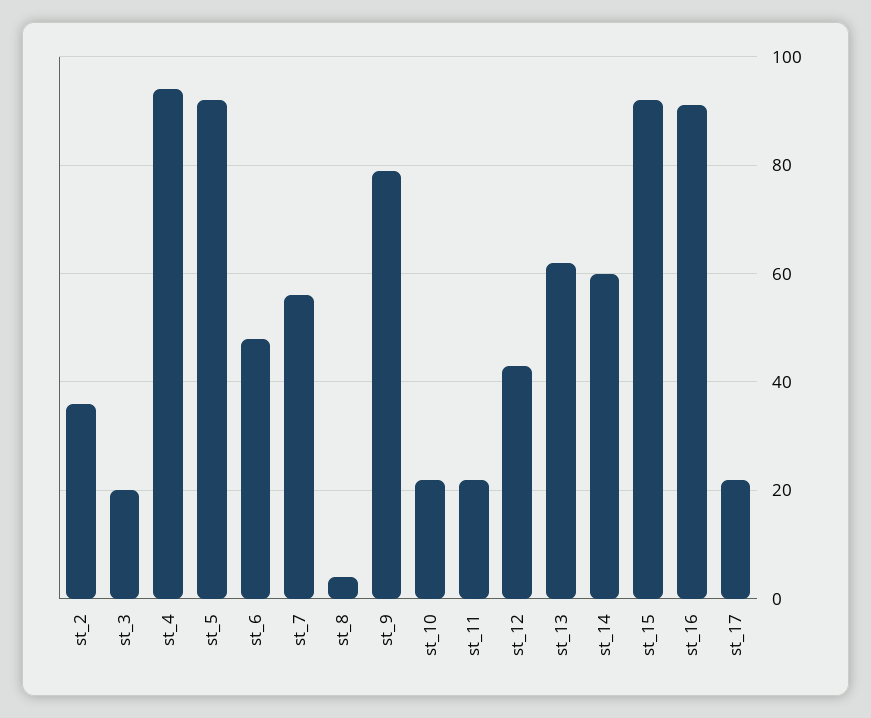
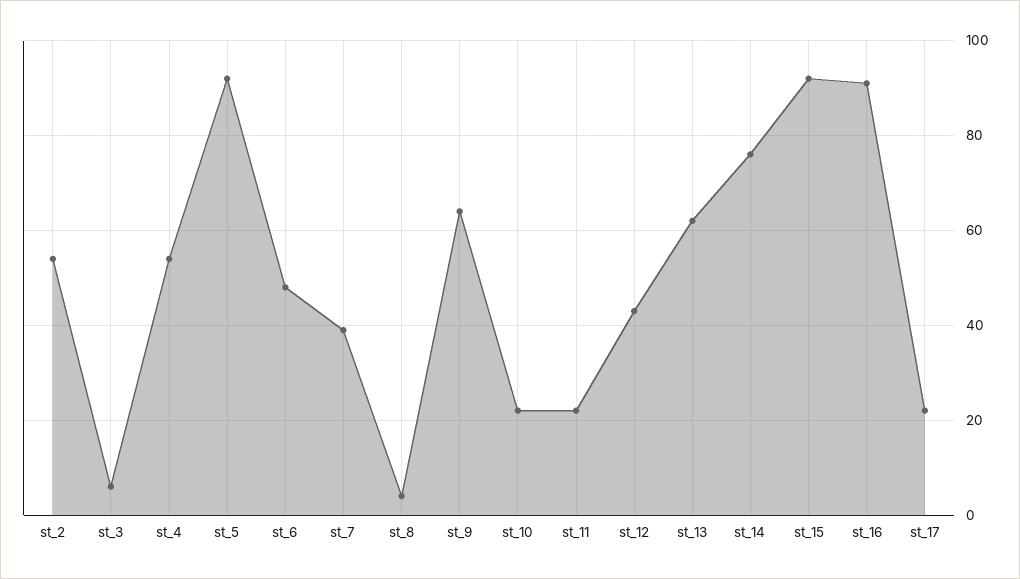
  {
-   "st_2": 35,
+   "st_2": 55,
-   "st_3": 20,
+   "st_3": 5,
-   "st_4": 95,
+   "st_4": 55,
    "st_5": 90,
    "st_6": 50,
-   "st_7": 55,
+   "st_7": 40,
    "st_8": 5,
-   "st_9": 80,
+   "st_9": 65,
    "st_10": 20,
    "st_11": 20,
    "st_12": 45,
    "st_13": 60,
-   "st_14": 60,
+   "st_14": 75,
    "st_15": 90,
    "st_16": 90,
    "st_17": 20
  }

